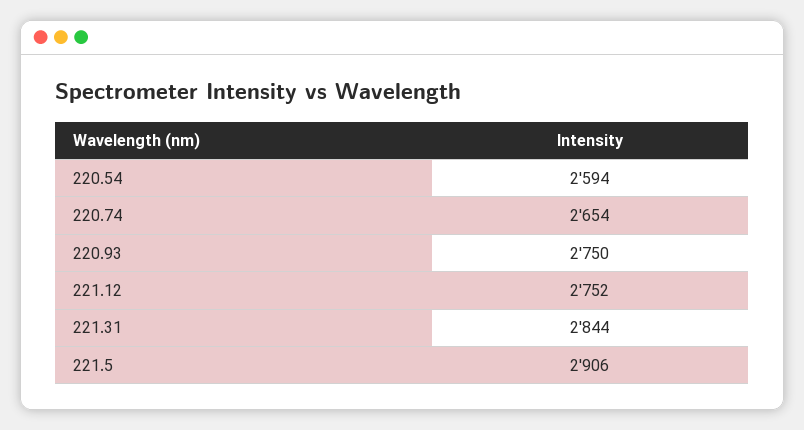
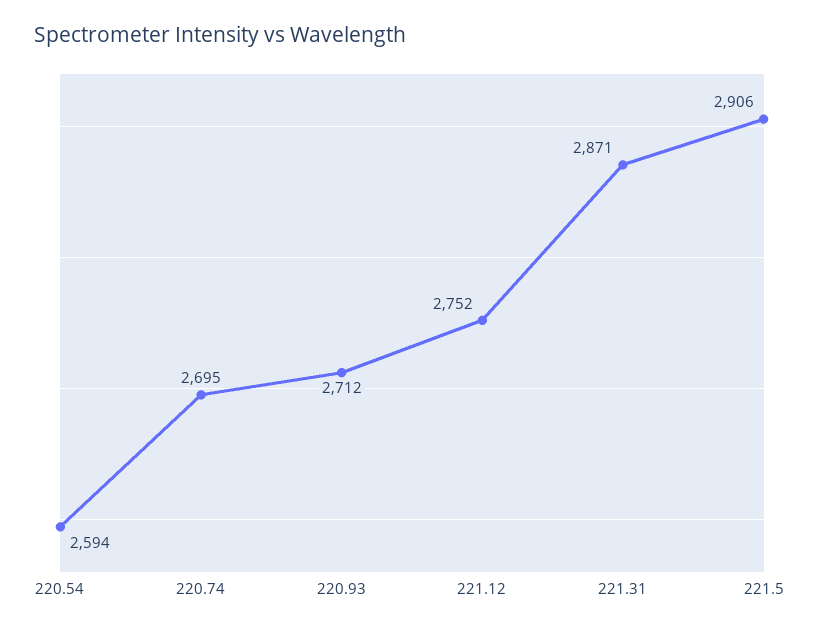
  {
    "220.54": 2594,
-   "220.74": 2654,
+   "220.74": 2695,
-   "220.93": 2750,
+   "220.93": 2712,
    "221.12": 2752,
-   "221.31": 2844,
+   "221.31": 2871,
    "221.5": 2906
  }

